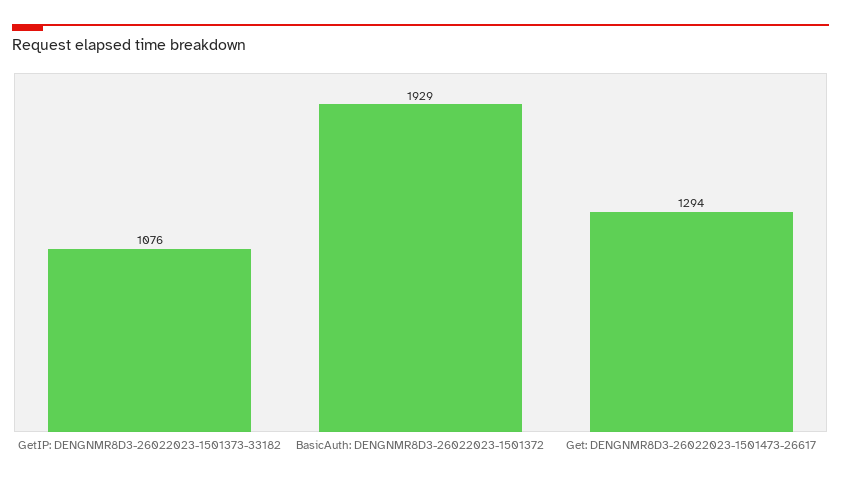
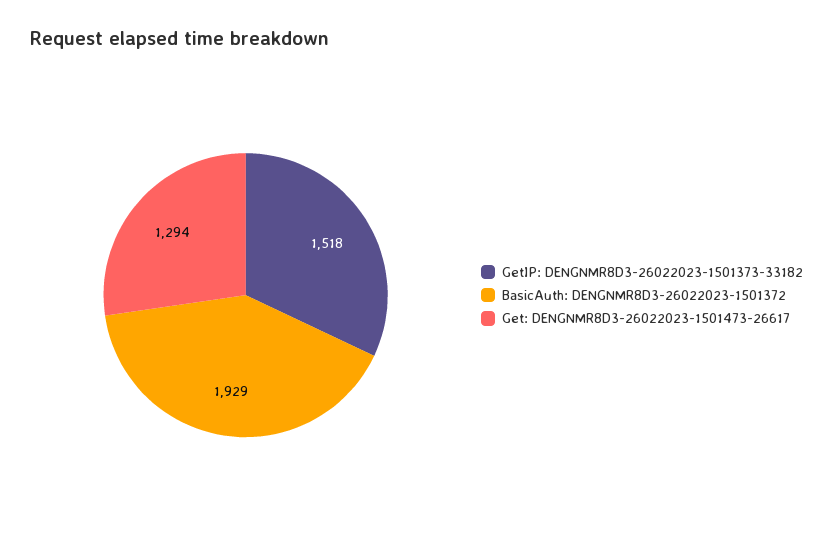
  {
-   "GetIP: DENGNMR8D3-26022023-1501373-33182": 1076,
+   "GetIP: DENGNMR8D3-26022023-1501373-33182": 1518,
    "BasicAuth: DENGNMR8D3-26022023-1501372": 1929,
    "Get: DENGNMR8D3-26022023-1501473-26617": 1294
  }

